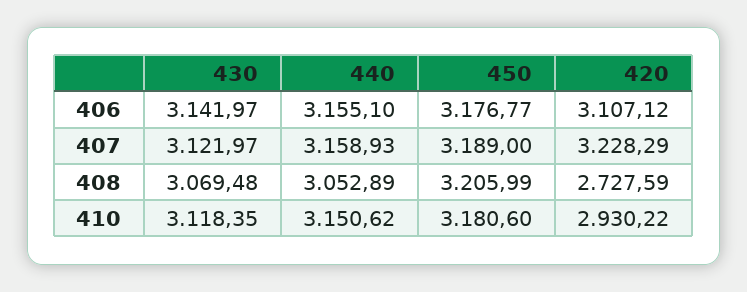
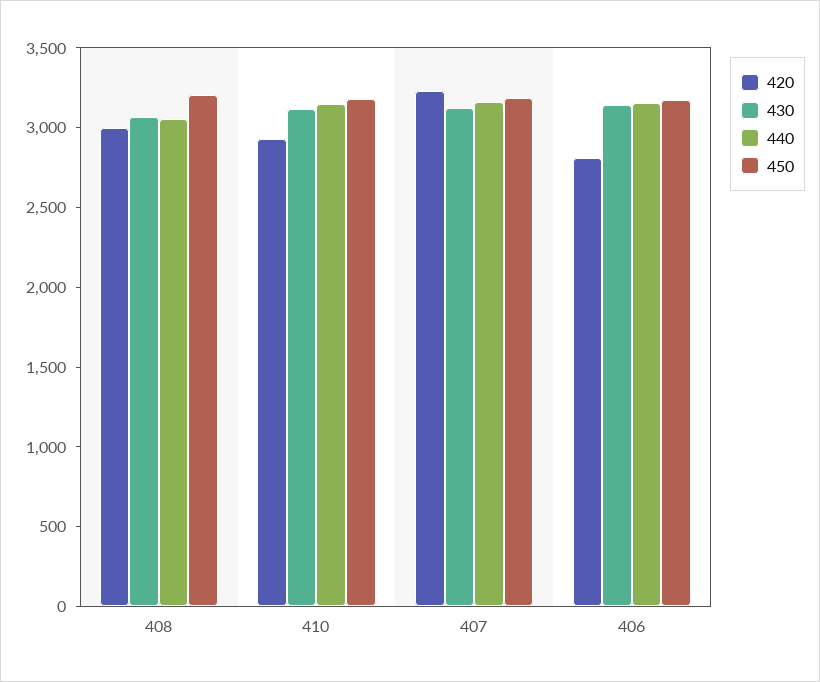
  {
    "430": {
      "406": 3141.97,
      "407": 3121.97,
      "408": 3069.48,
      "410": 3118.35
    },
    "440": {
      "406": 3155.1,
      "407": 3158.93,
      "408": 3052.89,
      "410": 3150.62
    },
    "450": {
      "406": 3176.77,
      "407": 3189,
      "408": 3205.99,
      "410": 3180.6
    },
    "420": {
-     "406": 3107.12,
+     "406": 2800,
      "407": 3228.29,
-     "408": 2727.59,
+     "408": 3000,
      "410": 2930.22
    }
  }

